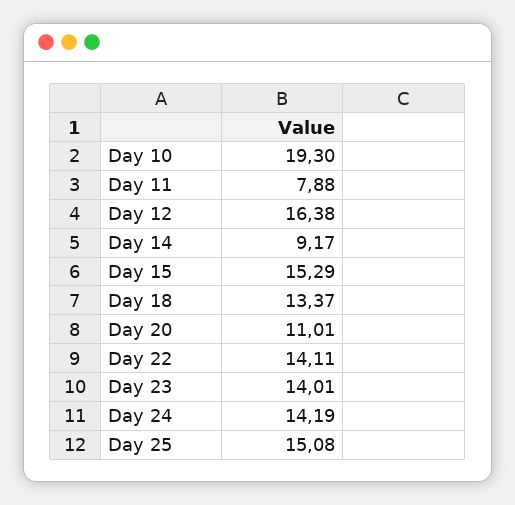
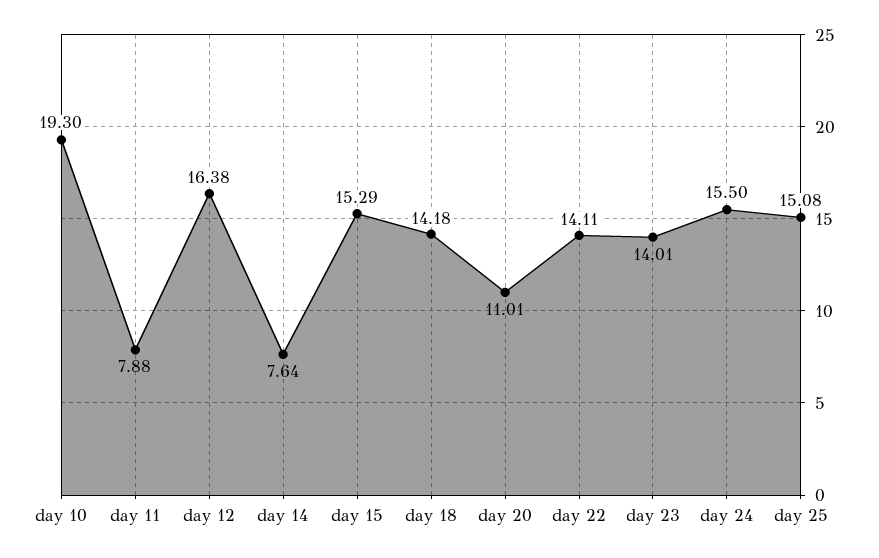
  {
    "Day 10": 19.3,
    "Day 11": 7.88,
    "Day 12": 16.38,
-   "Day 14": 9.17,
+   "Day 14": 7.64,
    "Day 15": 15.29,
-   "Day 18": 13.37,
+   "Day 18": 14.18,
    "Day 20": 11.01,
    "Day 22": 14.11,
    "Day 23": 14.01,
-   "Day 24": 14.19,
+   "Day 24": 15.5,
    "Day 25": 15.08
  }

